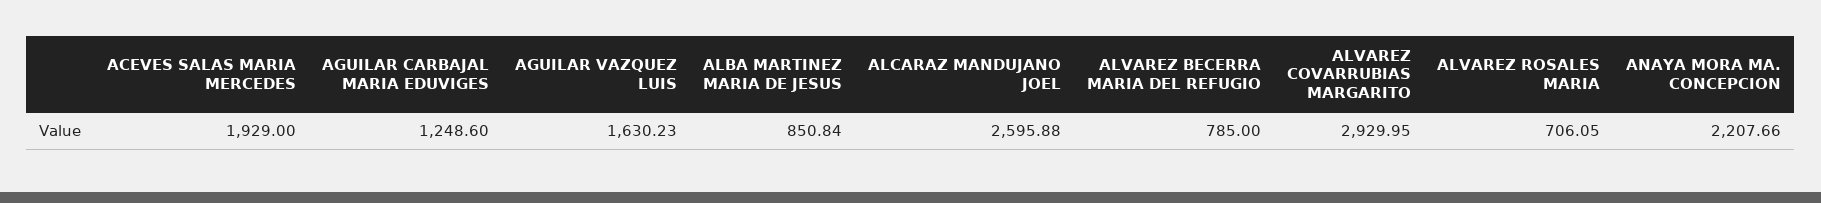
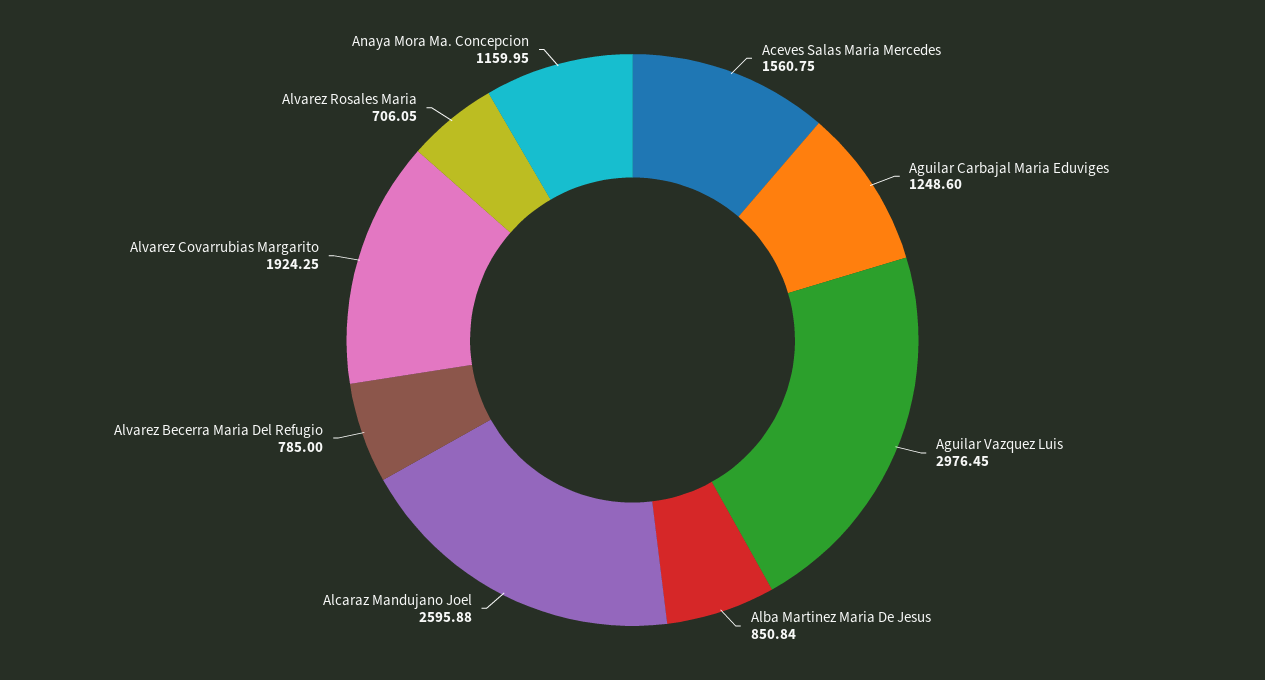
  {
-   "ACEVES SALAS MARIA MERCEDES": 1929,
+   "ACEVES SALAS MARIA MERCEDES": 1560.75,
    "AGUILAR CARBAJAL MARIA EDUVIGES": 1248.6,
-   "AGUILAR VAZQUEZ LUIS": 1630.23,
+   "AGUILAR VAZQUEZ LUIS": 2976.45,
    "ALBA MARTINEZ MARIA DE JESUS": 850.84,
    "ALCARAZ MANDUJANO JOEL": 2595.88,
    "ALVAREZ BECERRA MARIA DEL REFUGIO": 785,
-   "ALVAREZ COVARRUBIAS MARGARITO": 2929.95,
+   "ALVAREZ COVARRUBIAS MARGARITO": 1924.25,
    "ALVAREZ ROSALES MARIA": 706.05,
-   "ANAYA MORA MA. CONCEPCION": 2207.66
+   "ANAYA MORA MA. CONCEPCION": 1159.95
  }

